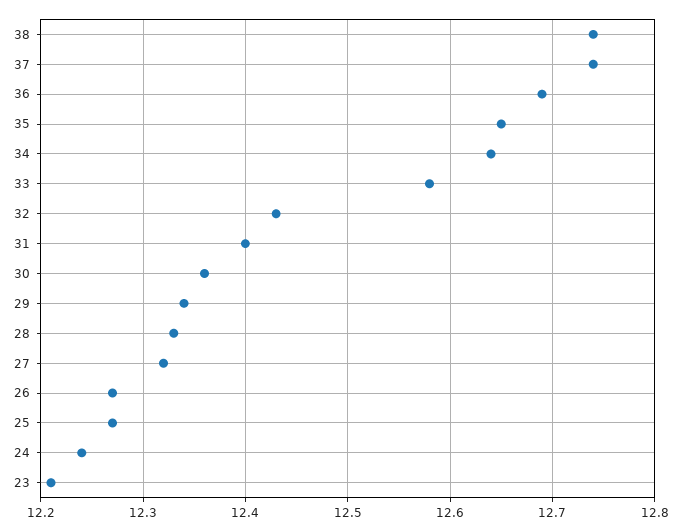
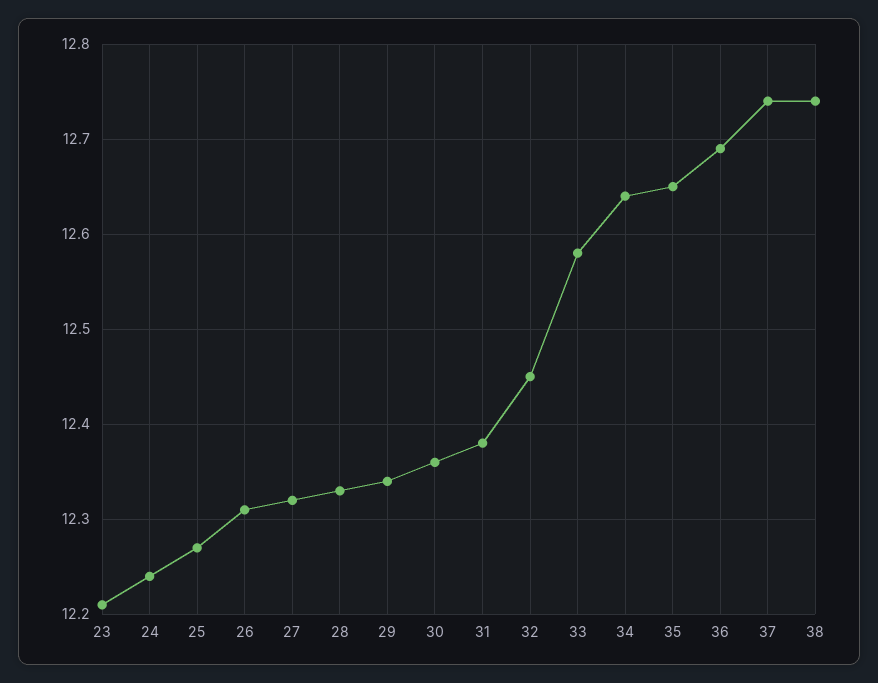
  {
    "38": 12.74,
    "37": 12.74,
    "36": 12.69,
    "35": 12.65,
    "34": 12.64,
    "33": 12.58,
-   "32": 12.43,
+   "32": 12.45,
-   "31": 12.4,
+   "31": 12.38,
    "30": 12.36,
    "29": 12.34,
    "28": 12.33,
    "27": 12.32,
-   "26": 12.27,
+   "26": 12.31,
    "25": 12.27,
    "24": 12.24,
    "23": 12.21
  }

